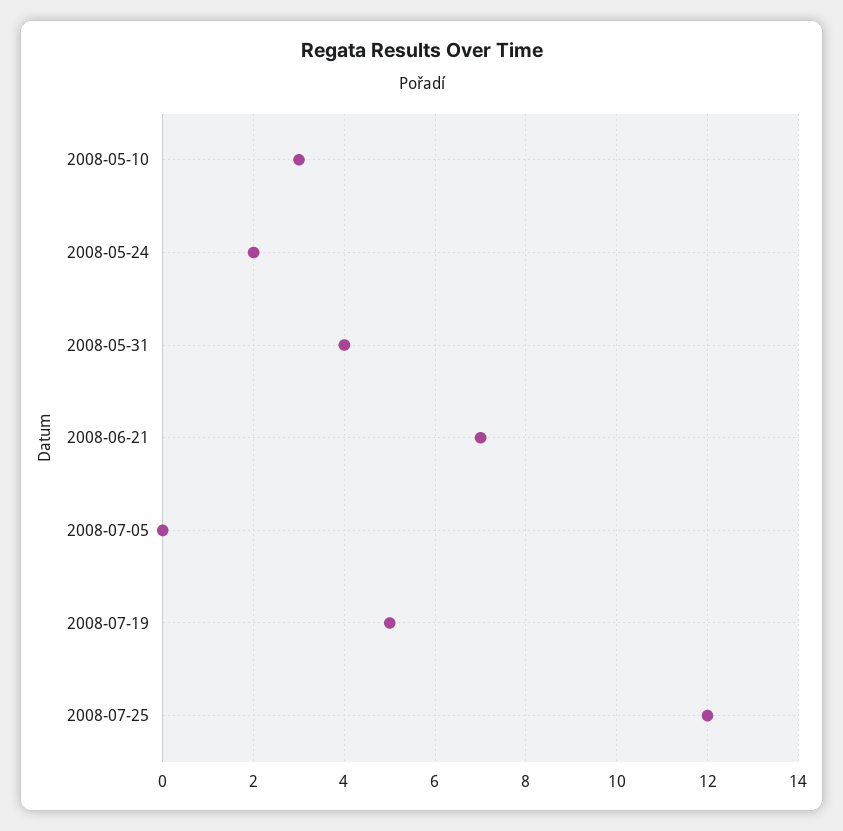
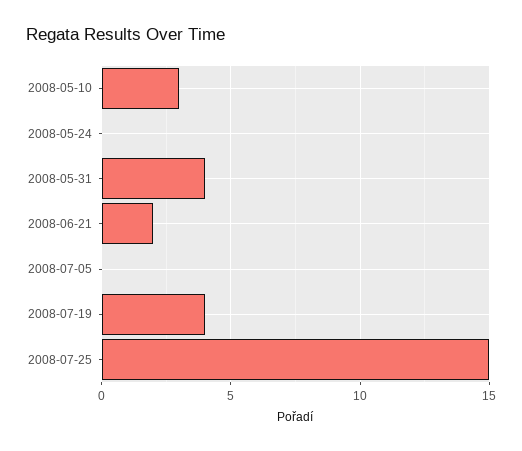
  {
    "2008-05-10": 3,
-   "2008-05-24": 2,
+   "2008-05-24": 0,
    "2008-05-31": 4,
-   "2008-06-21": 7,
+   "2008-06-21": 2,
    "2008-07-05": 0,
-   "2008-07-19": 5,
+   "2008-07-19": 4,
-   "2008-07-25": 12
+   "2008-07-25": 15
  }

